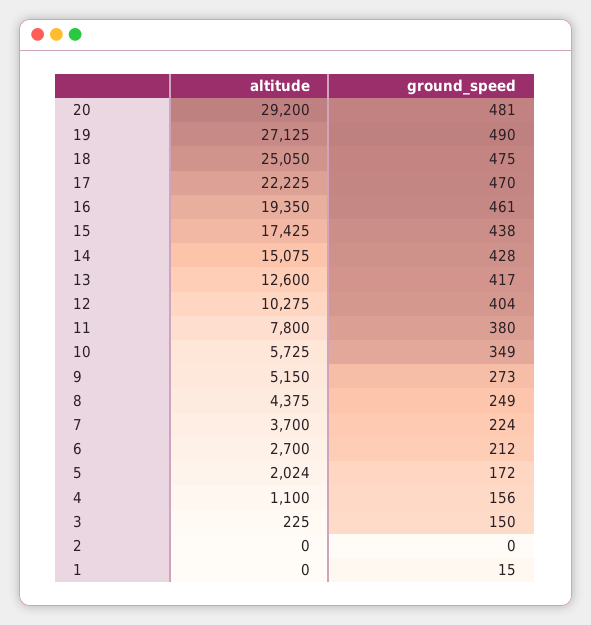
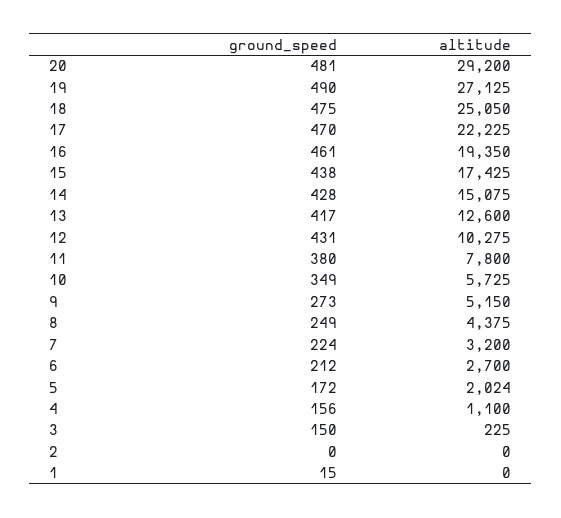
  {
    "altitude": {
      "20": 29200,
      "19": 27125,
      "18": 25050,
      "17": 22225,
      "16": 19350,
      "15": 17425,
      "14": 15075,
      "13": 12600,
      "12": 10275,
      "11": 7800,
      "10": 5725,
      "9": 5150,
      "8": 4375,
-     "7": 3700,
+     "7": 3200,
      "6": 2700,
      "5": 2024,
      "4": 1100,
      "3": 225,
      "2": 0,
      "1": 0
    },
    "ground_speed": {
      "20": 481,
      "19": 490,
      "18": 475,
      "17": 470,
      "16": 461,
      "15": 438,
      "14": 428,
      "13": 417,
-     "12": 404,
+     "12": 431,
      "11": 380,
      "10": 349,
      "9": 273,
      "8": 249,
      "7": 224,
      "6": 212,
      "5": 172,
      "4": 156,
      "3": 150,
      "2": 0,
      "1": 15
    }
  }

